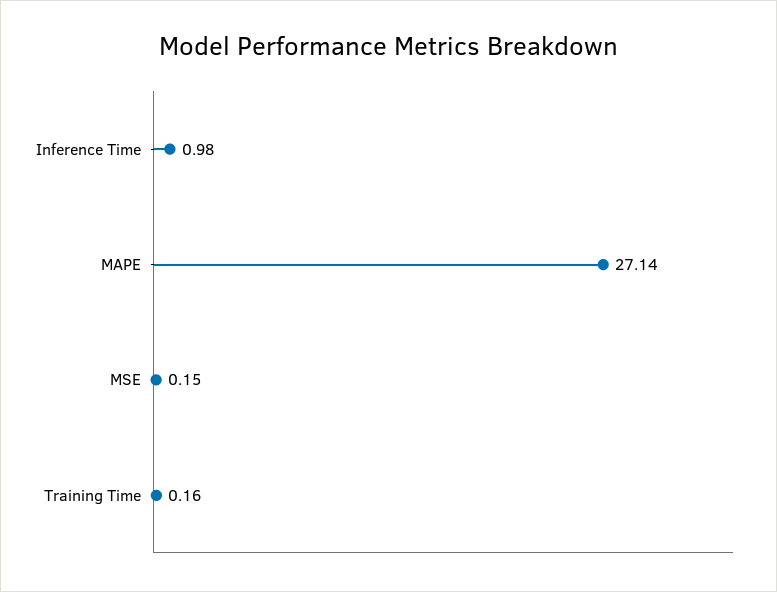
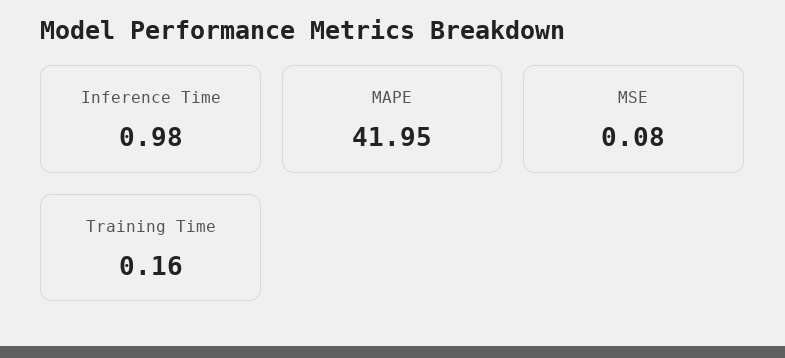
  {
    "Inference Time": 0.98,
-   "MAPE": 27.14,
+   "MAPE": 41.95,
-   "MSE": 0.15,
+   "MSE": 0.08,
    "Training Time": 0.16
  }

